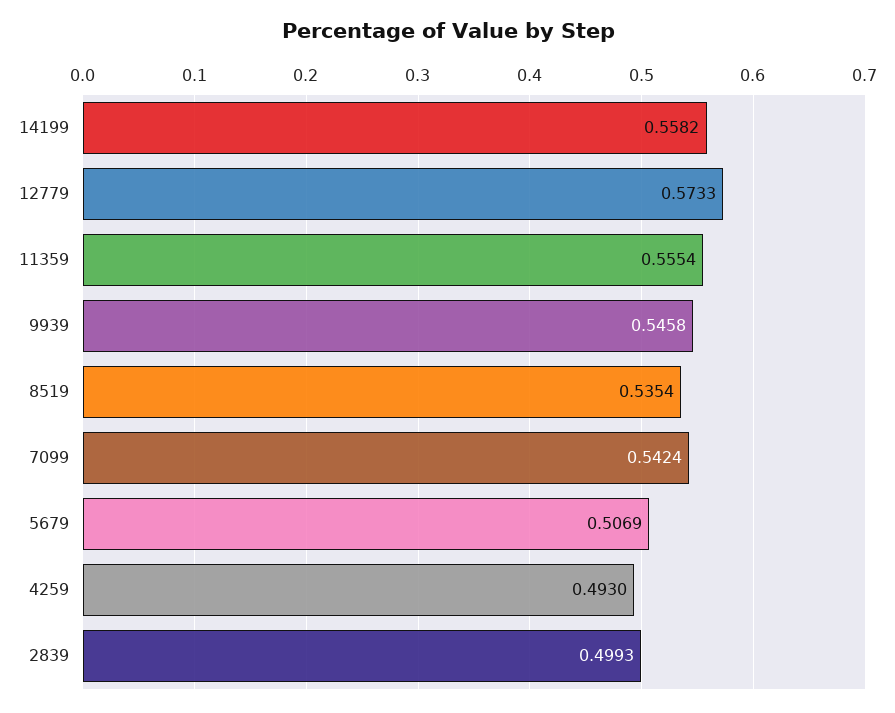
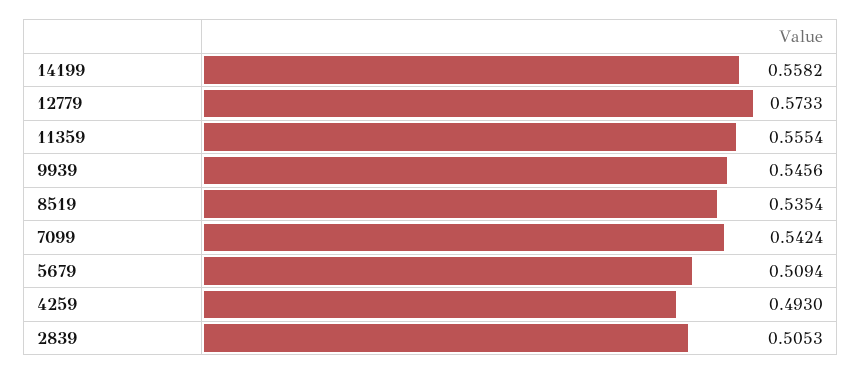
  {
    "14199": 0.5582,
    "12779": 0.5733,
    "11359": 0.5554,
-   "9939": 0.5458,
+   "9939": 0.5456,
    "8519": 0.5354,
    "7099": 0.5424,
-   "5679": 0.5069,
+   "5679": 0.5094,
    "4259": 0.493,
-   "2839": 0.4993
+   "2839": 0.5053
  }

